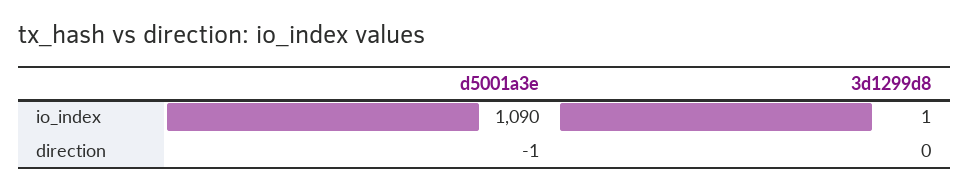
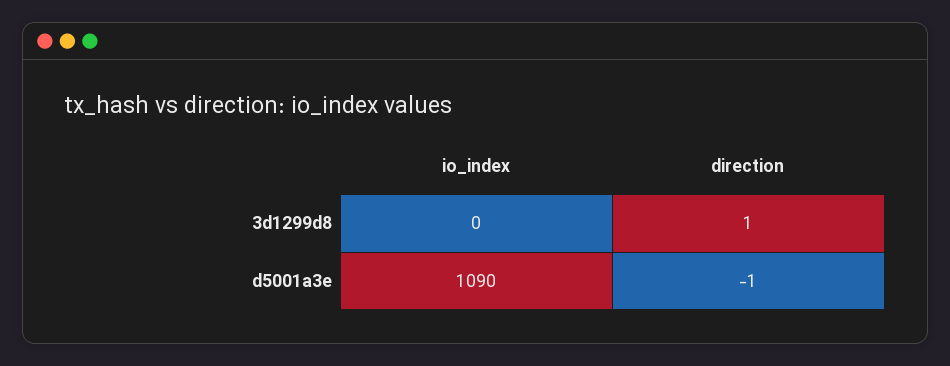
  {
    "d5001a3e": {
      "io_index": 1090,
      "direction": -1
    },
    "3d1299d8": {
-     "io_index": 1,
+     "io_index": 0,
-     "direction": 0
+     "direction": 1
    }
  }

